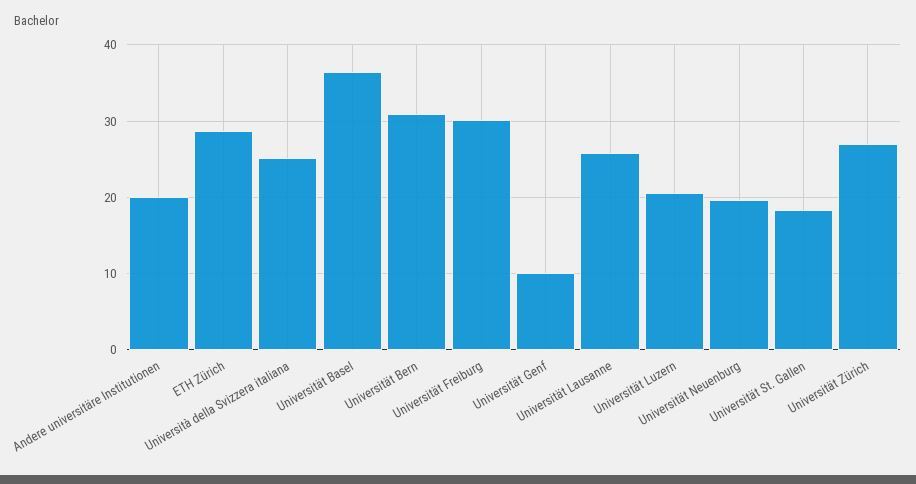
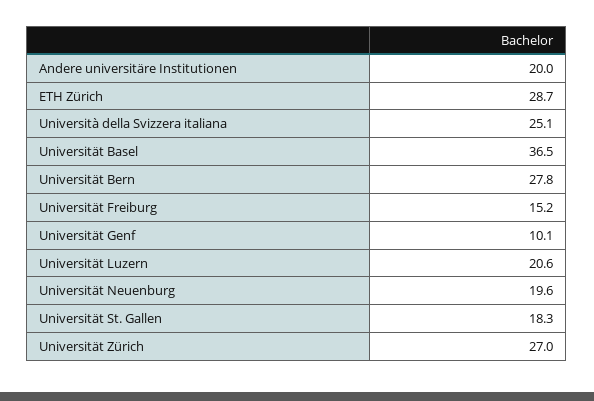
  {
    "Andere universitäre Institutionen": 20,
    "ETH Zürich": 28.7,
    "Università della Svizzera italiana": 25.1,
    "Universität Basel": 36.5,
-   "Universität Bern": 31,
+   "Universität Bern": 27.8,
-   "Universität Freiburg": 30,
+   "Universität Freiburg": 15.2,
    "Universität Genf": 10.1,
-   "Universität Lausanne": 26,
    "Universität Luzern": 20.6,
    "Universität Neuenburg": 19.6,
    "Universität St. Gallen": 18.3,
    "Universität Zürich": 27
  }

